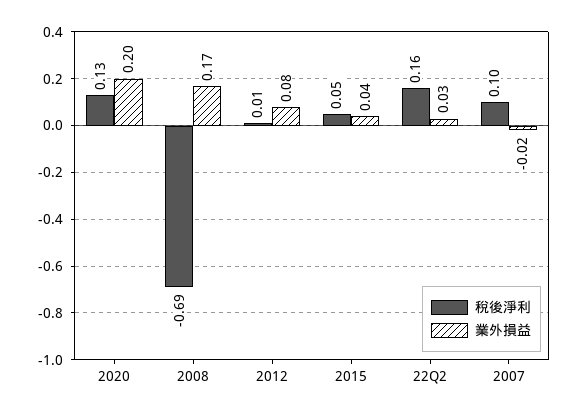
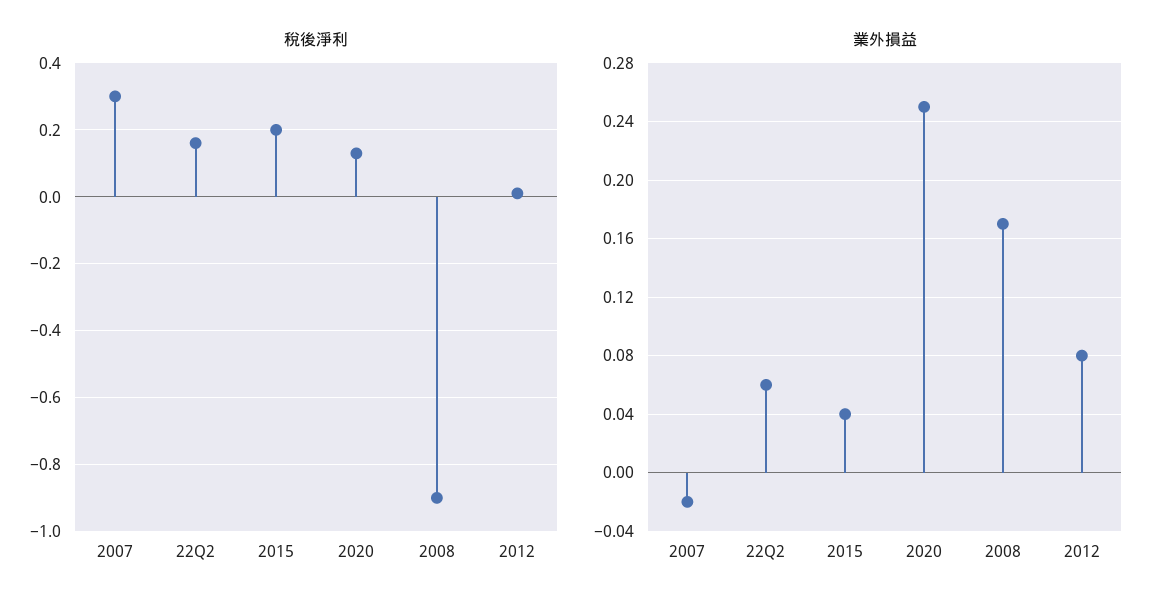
  {
    "稅後淨利": {
      "2020": 0.13,
-     "2008": -0.69,
+     "2008": -0.9,
      "2012": 0.01,
-     "2015": 0.05,
+     "2015": 0.2,
      "22Q2": 0.16,
-     "2007": 0.1
+     "2007": 0.3
    },
    "業外損益": {
-     "2020": 0.2,
+     "2020": 0.25,
      "2008": 0.17,
      "2012": 0.08,
      "2015": 0.04,
-     "22Q2": 0.03,
+     "22Q2": 0.06,
      "2007": -0.02
    }
  }

